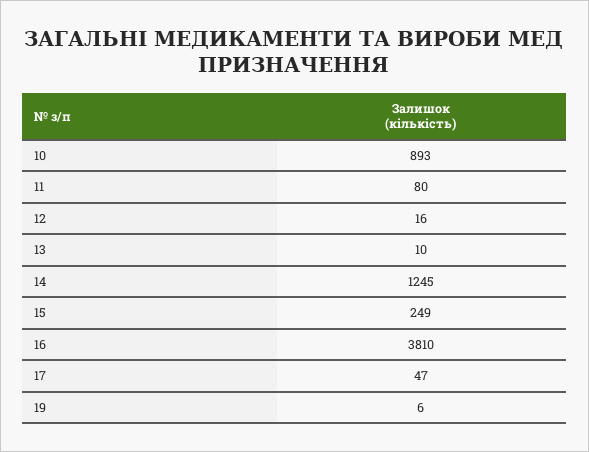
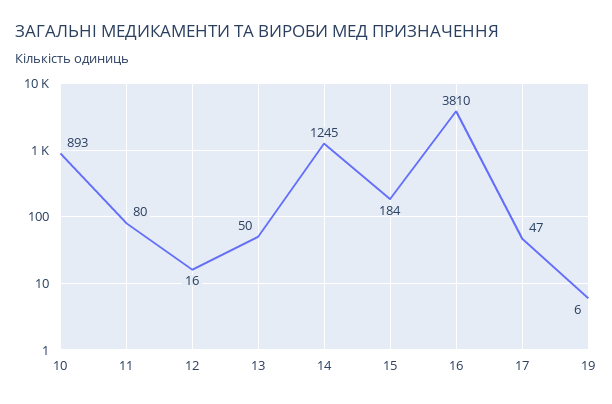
  {
    "10": 893,
    "11": 80,
    "12": 16,
-   "13": 10,
+   "13": 50,
    "14": 1245,
-   "15": 249,
+   "15": 184,
    "16": 3810,
    "17": 47,
    "19": 6
  }

